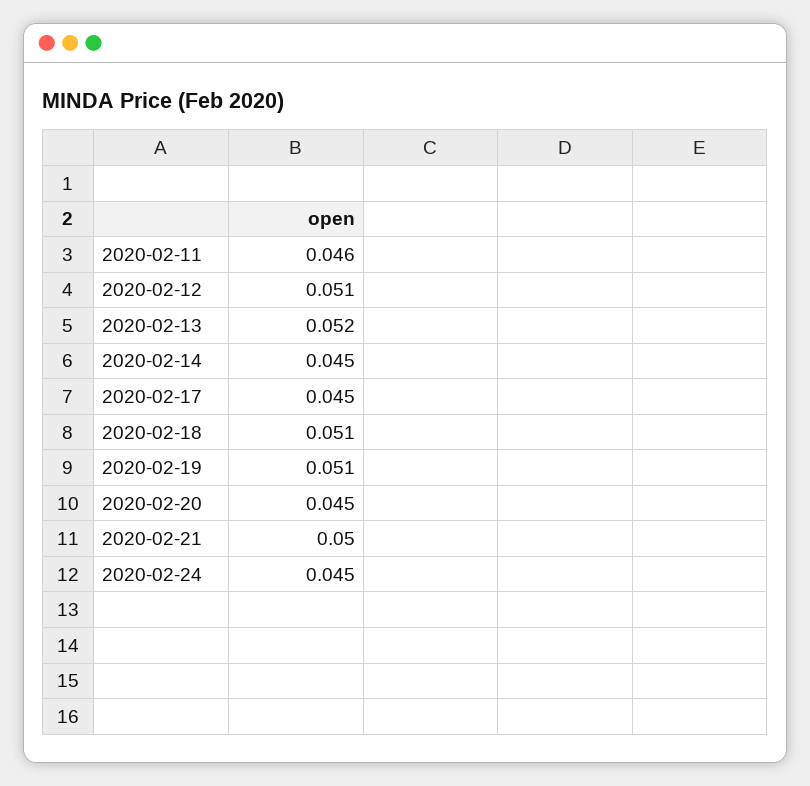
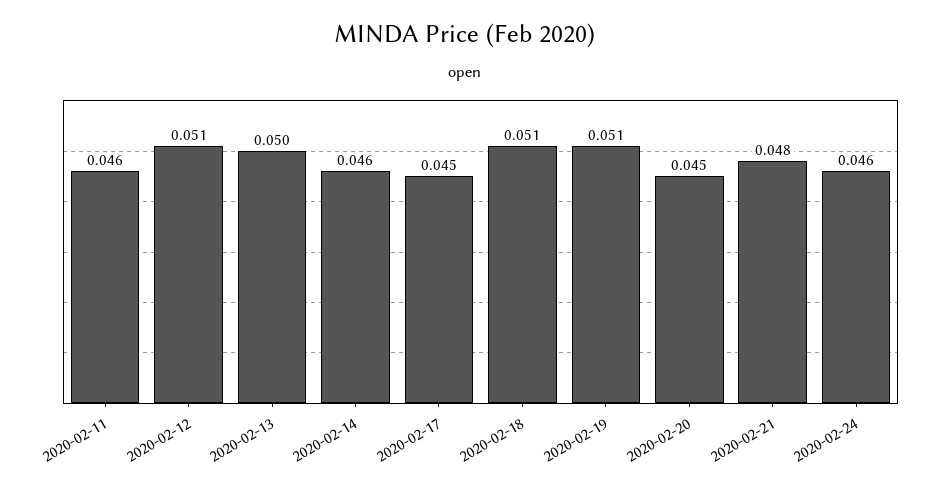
  {
    "2020-02-11": 0.046,
    "2020-02-12": 0.051,
-   "2020-02-13": 0.052,
+   "2020-02-13": 0.05,
-   "2020-02-14": 0.045,
+   "2020-02-14": 0.046,
    "2020-02-17": 0.045,
    "2020-02-18": 0.051,
    "2020-02-19": 0.051,
    "2020-02-20": 0.045,
-   "2020-02-21": 0.05,
+   "2020-02-21": 0.048,
-   "2020-02-24": 0.045
+   "2020-02-24": 0.046
  }

